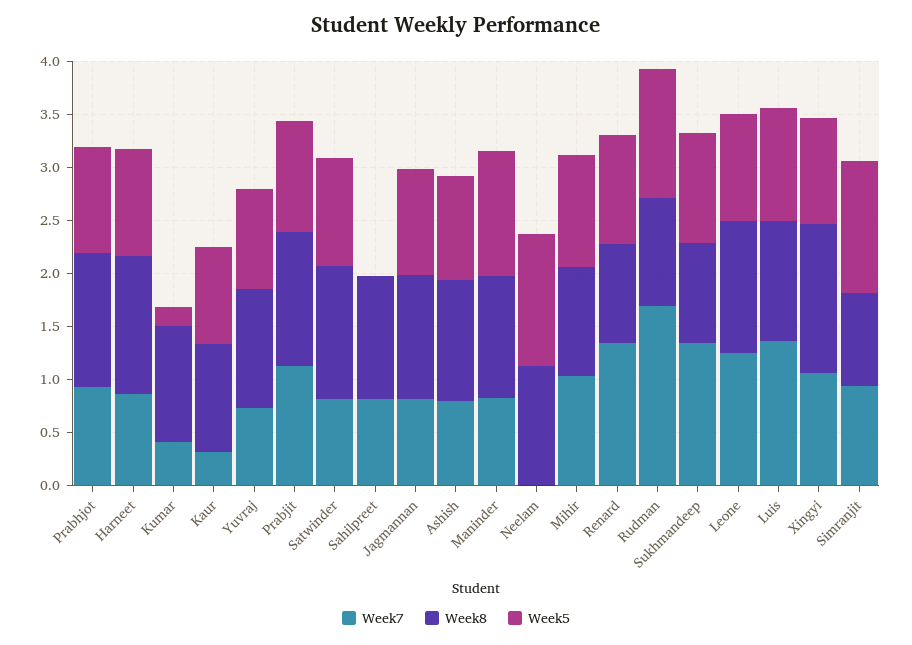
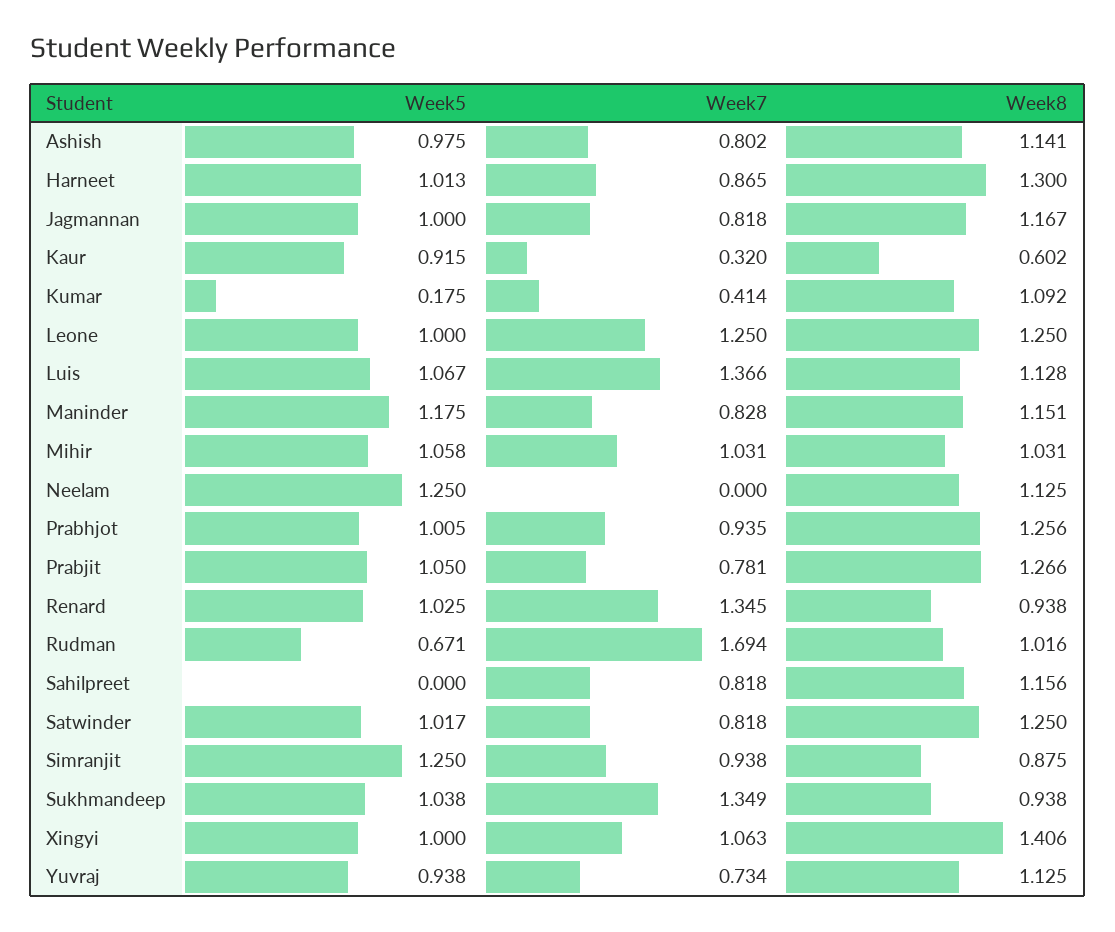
  {
    "Week7": {
      "Prabhjot": 0.935,
      "Harneet": 0.865,
      "Kumar": 0.414,
      "Kaur": 0.32,
      "Yuvraj": 0.734,
-     "Prabjit": 1.1,
+     "Prabjit": 0.781,
      "Satwinder": 0.818,
      "Sahilpreet": 0.818,
      "Jagmannan": 0.818,
      "Ashish": 0.802,
      "Maninder": 0.828,
      "Neelam": 0,
      "Mihir": 1.031,
      "Renard": 1.345,
      "Rudman": 1.694,
      "Sukhmandeep": 1.349,
      "Leone": 1.25,
      "Luis": 1.366,
      "Xingyi": 1.063,
      "Simranjit": 0.938
    },
    "Week8": {
      "Prabhjot": 1.256,
      "Harneet": 1.3,
      "Kumar": 1.092,
-     "Kaur": 1,
+     "Kaur": 0.602,
      "Yuvraj": 1.125,
      "Prabjit": 1.266,
      "Satwinder": 1.25,
      "Sahilpreet": 1.156,
      "Jagmannan": 1.167,
      "Ashish": 1.141,
      "Maninder": 1.151,
      "Neelam": 1.125,
      "Mihir": 1.031,
      "Renard": 0.938,
      "Rudman": 1.016,
      "Sukhmandeep": 0.938,
      "Leone": 1.25,
      "Luis": 1.128,
      "Xingyi": 1.406,
      "Simranjit": 0.875
    },
    "Week5": {
      "Prabhjot": 1.005,
      "Harneet": 1.013,
      "Kumar": 0.175,
      "Kaur": 0.915,
      "Yuvraj": 0.938,
      "Prabjit": 1.05,
      "Satwinder": 1.017,
      "Sahilpreet": 0,
      "Jagmannan": 1,
      "Ashish": 0.975,
      "Maninder": 1.175,
      "Neelam": 1.25,
      "Mihir": 1.058,
      "Renard": 1.025,
-     "Rudman": 1.2,
+     "Rudman": 0.671,
      "Sukhmandeep": 1.038,
      "Leone": 1,
      "Luis": 1.067,
      "Xingyi": 1,
      "Simranjit": 1.25
    }
  }

